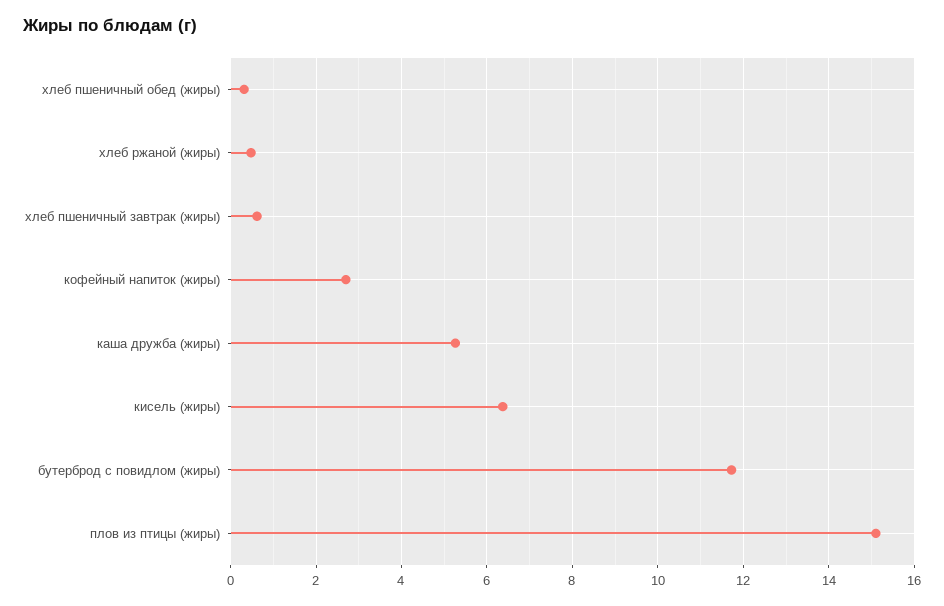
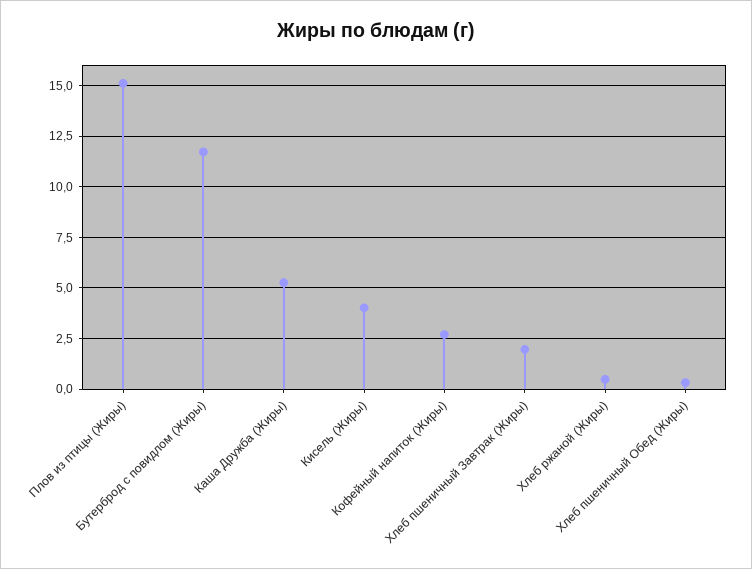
  {
    "хлеб пшеничный обед (жиры)": 0.4,
    "хлеб ржаной (жиры)": 0.4,
-   "хлеб пшеничный завтрак (жиры)": 0.6,
+   "хлеб пшеничный завтрак (жиры)": 2,
    "кофейный напиток (жиры)": 2.8,
    "каша дружба (жиры)": 5.2,
-   "кисель (жиры)": 6.4,
+   "кисель (жиры)": 4,
    "бутерброд с повидлом (жиры)": 11.8,
    "плов из птицы (жиры)": 15.2
  }

